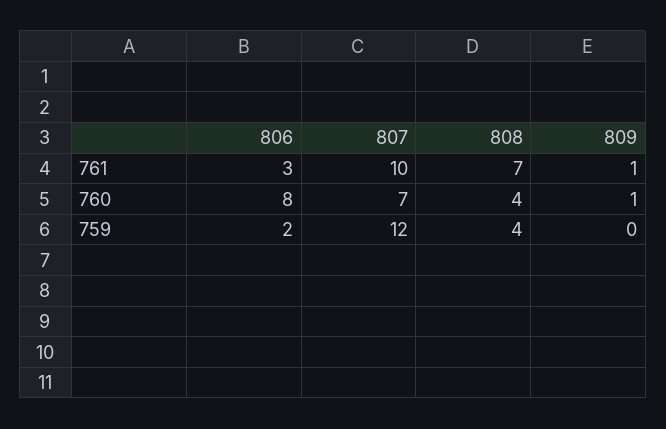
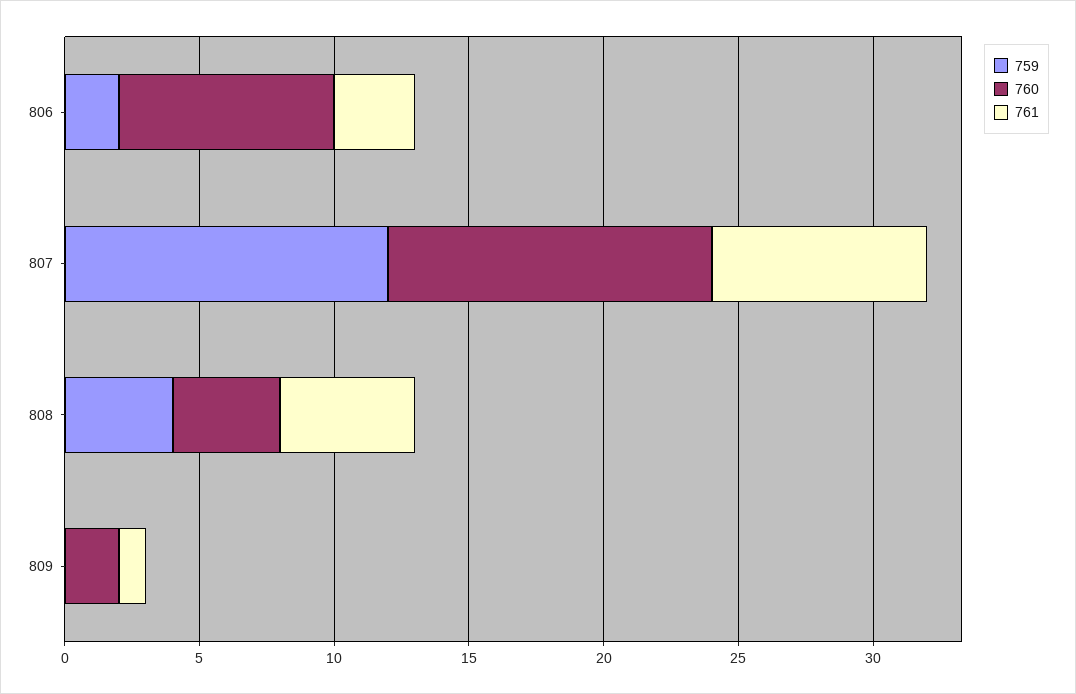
  {
    "761": {
      "806": 3,
-     "807": 10,
+     "807": 8,
-     "808": 7,
+     "808": 5,
      "809": 1
    },
    "760": {
      "806": 8,
-     "807": 7,
+     "807": 12,
      "808": 4,
-     "809": 1
+     "809": 2
    },
    "759": {
      "806": 2,
      "807": 12,
      "808": 4,
      "809": 0
    }
  }

